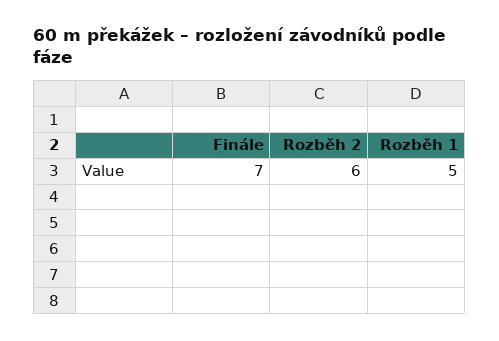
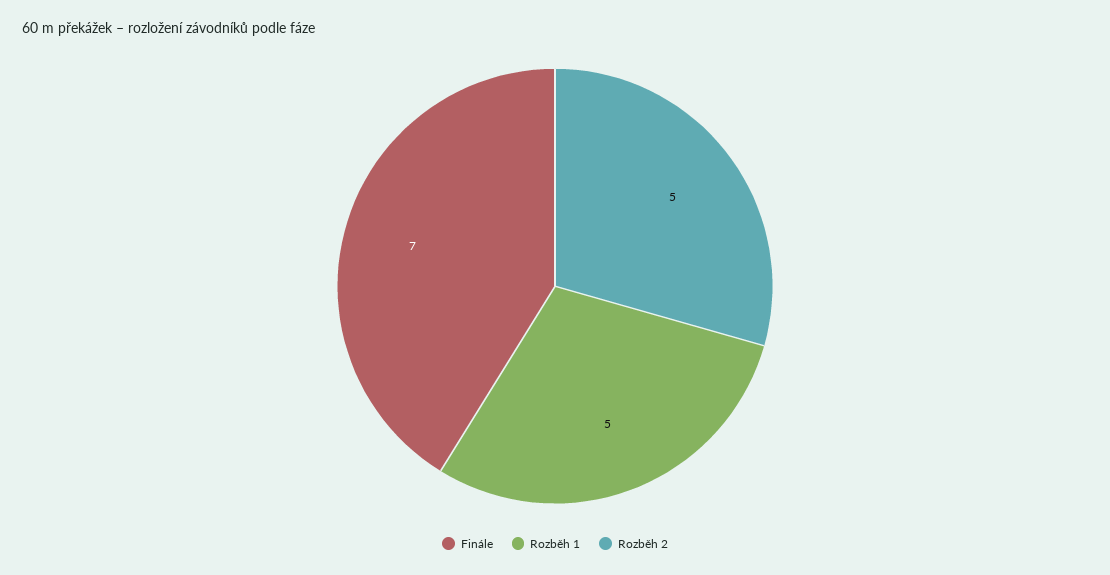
  {
    "Finále": 7,
-   "Rozběh 2": 6,
+   "Rozběh 2": 5,
    "Rozběh 1": 5
  }

